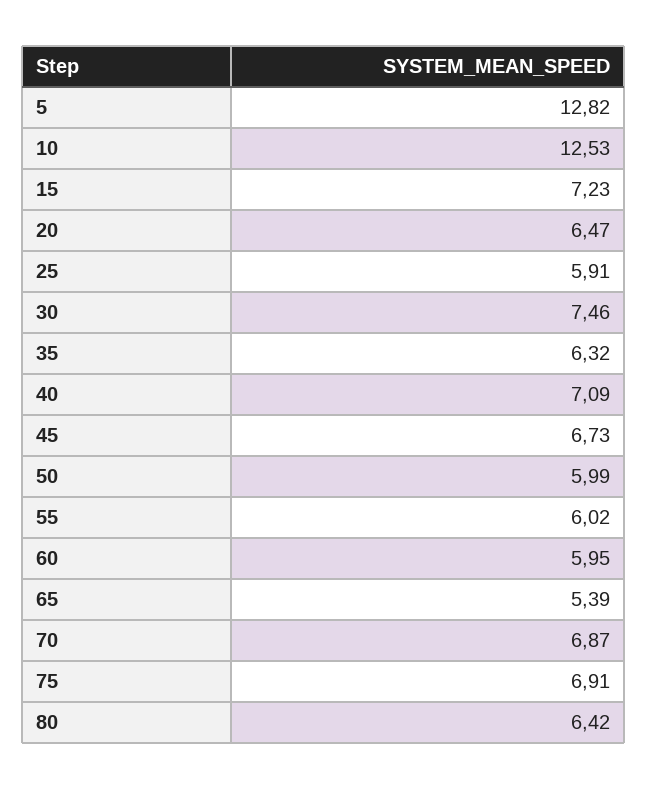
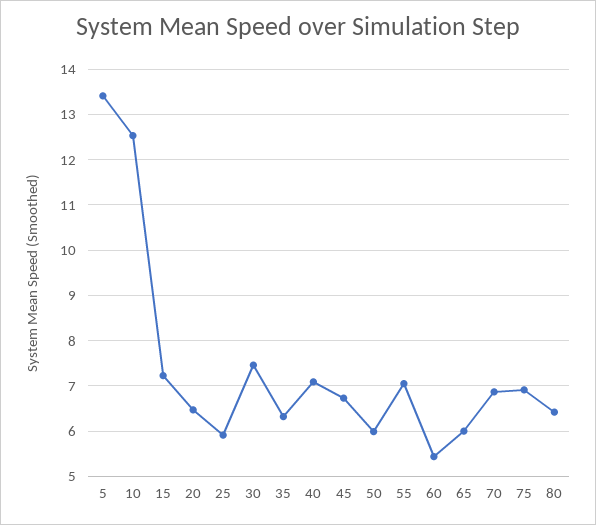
  {
-   "5": 12.82,
+   "5": 13.4,
    "10": 12.53,
    "15": 7.23,
    "20": 6.47,
    "25": 5.91,
    "30": 7.46,
    "35": 6.32,
    "40": 7.09,
    "45": 6.73,
    "50": 5.99,
-   "55": 6.02,
+   "55": 7,
-   "60": 5.95,
+   "60": 5.4,
-   "65": 5.39,
+   "65": 6,
    "70": 6.87,
    "75": 6.91,
    "80": 6.42
  }

